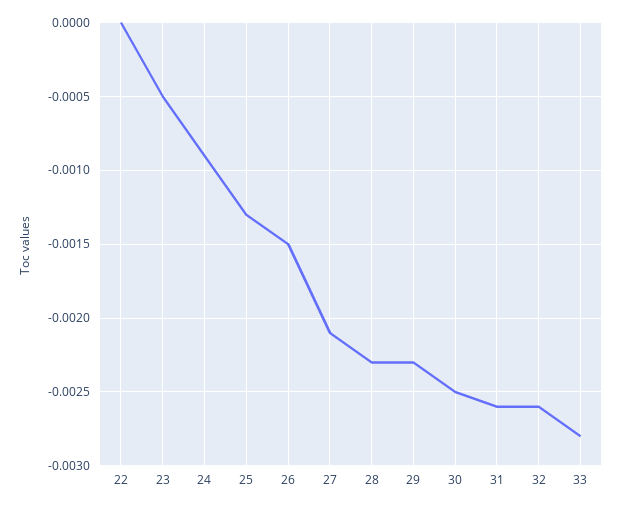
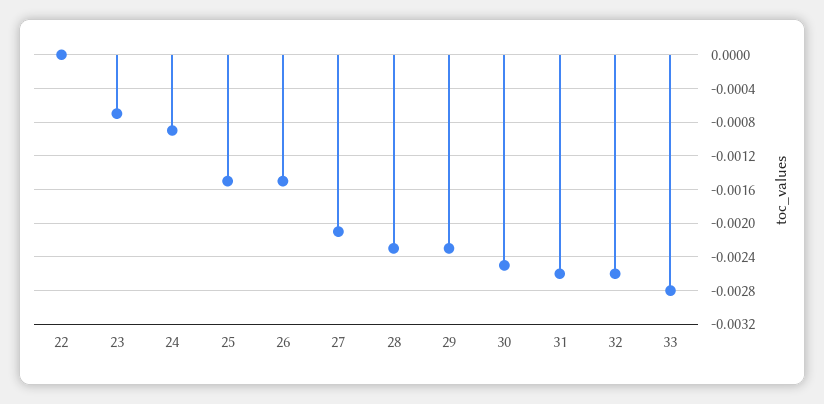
  {
    "22": 0,
-   "23": -0.0005,
+   "23": -0.0007,
    "24": -0.0009,
-   "25": -0.0013,
+   "25": -0.0015,
    "26": -0.0015,
    "27": -0.0021,
    "28": -0.0023,
    "29": -0.0023,
    "30": -0.0025,
    "31": -0.0026,
    "32": -0.0026,
    "33": -0.0028
  }

